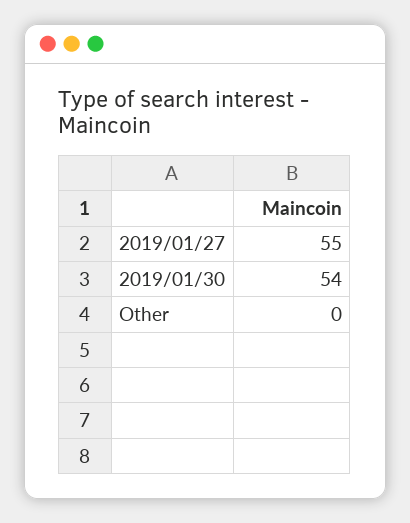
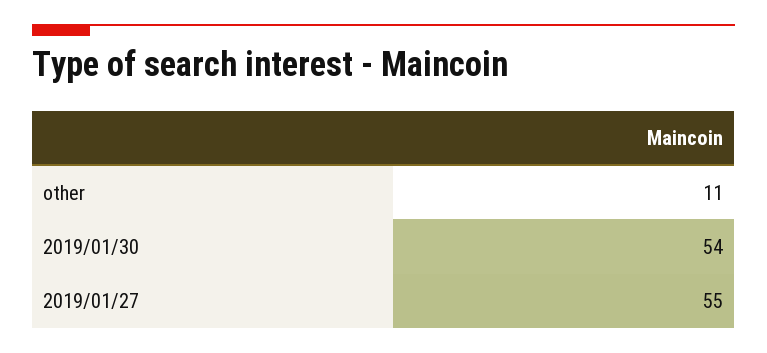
  {
    "2019/01/27": 55,
    "2019/01/30": 54,
-   "Other": 0
+   "Other": 11
  }

